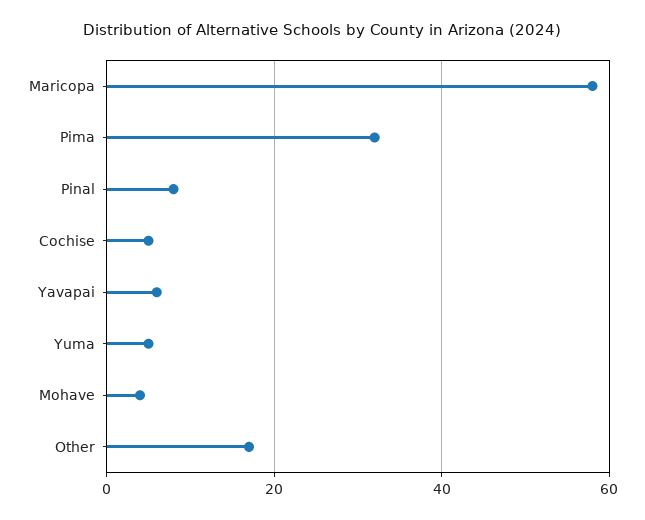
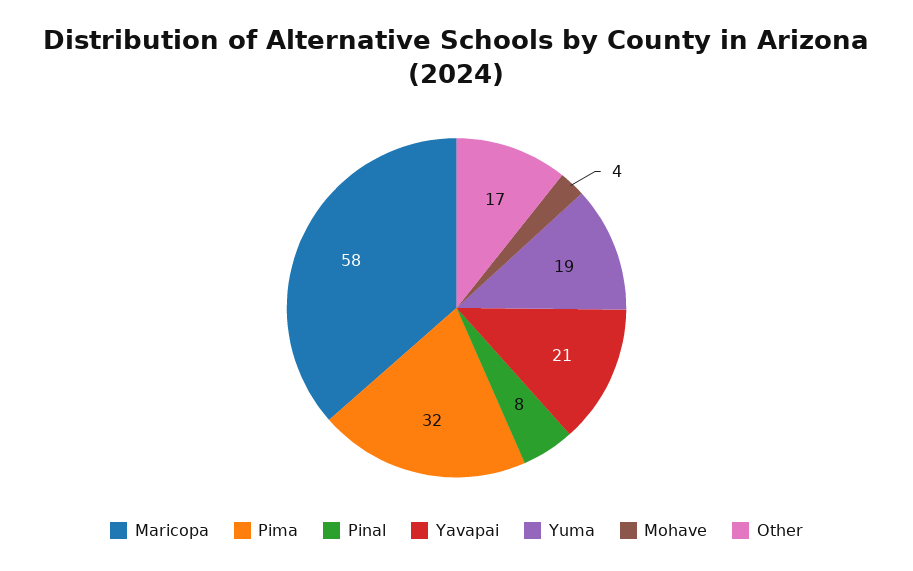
  {
    "Maricopa": 58,
    "Pima": 32,
    "Pinal": 8,
-   "Cochise": 5,
-   "Yavapai": 5,
+   "Yavapai": 21,
-   "Yuma": 5,
+   "Yuma": 19,
    "Mohave": 4,
    "Other": 17
  }

